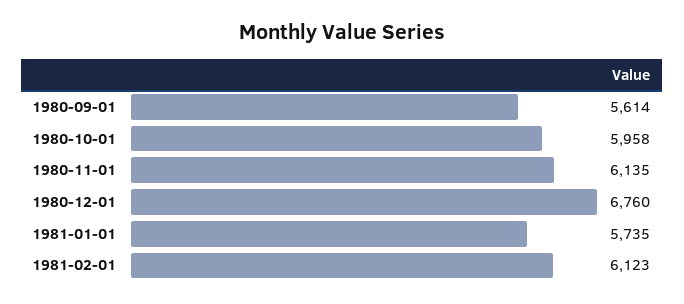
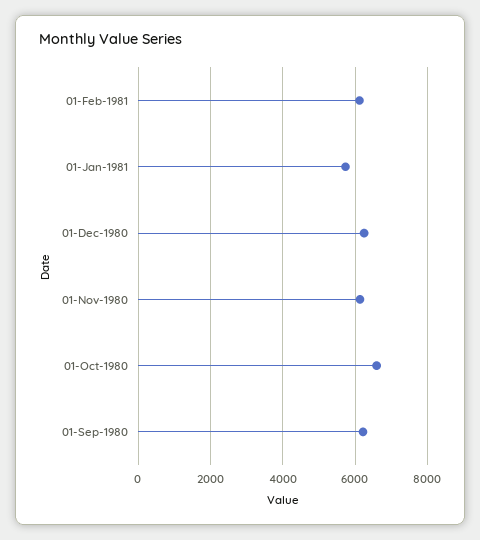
  {
-   "1980-09-01": 5614,
+   "1980-09-01": 6200,
-   "1980-10-01": 5958,
+   "1980-10-01": 6600,
    "1980-11-01": 6135,
-   "1980-12-01": 6760,
+   "1980-12-01": 6200,
    "1981-01-01": 5735,
    "1981-02-01": 6123
  }

